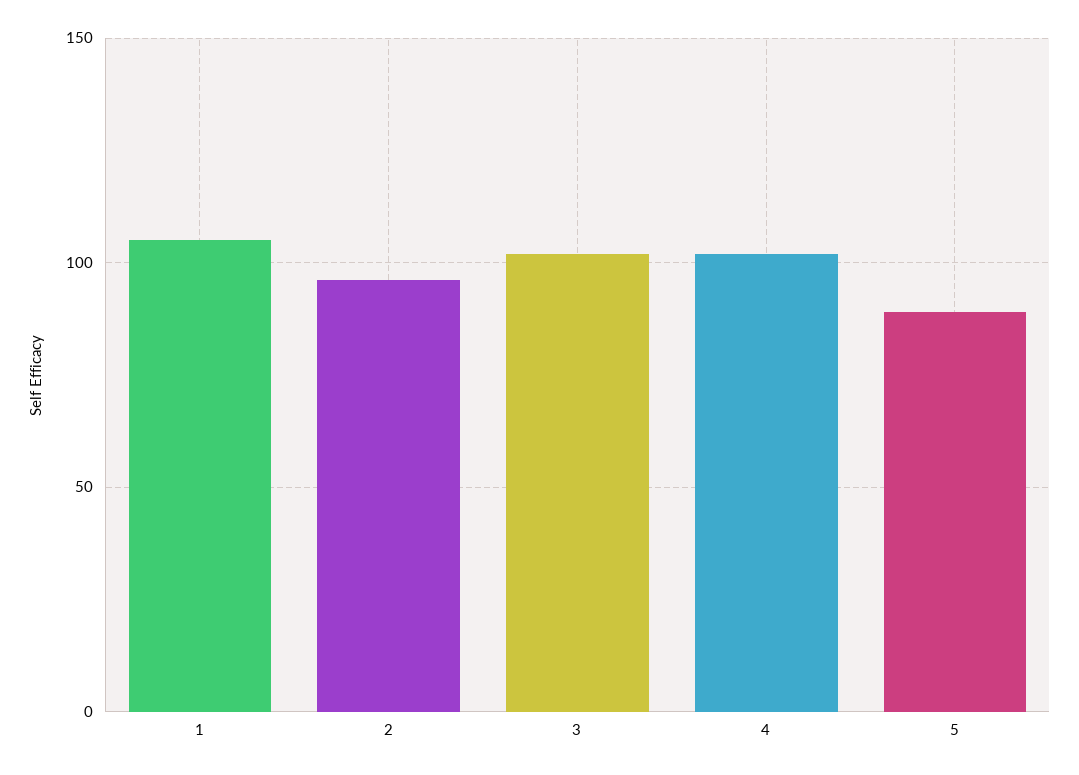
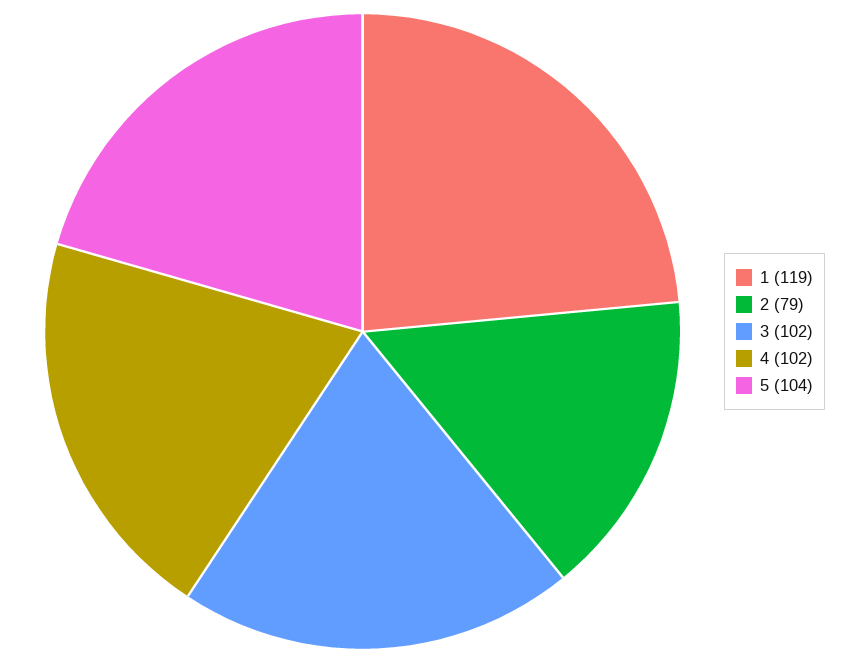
  {
-   "1": 105,
+   "1": 119,
-   "2": 95,
+   "2": 79,
    "3": 102,
    "4": 102,
-   "5": 90
+   "5": 104
  }

